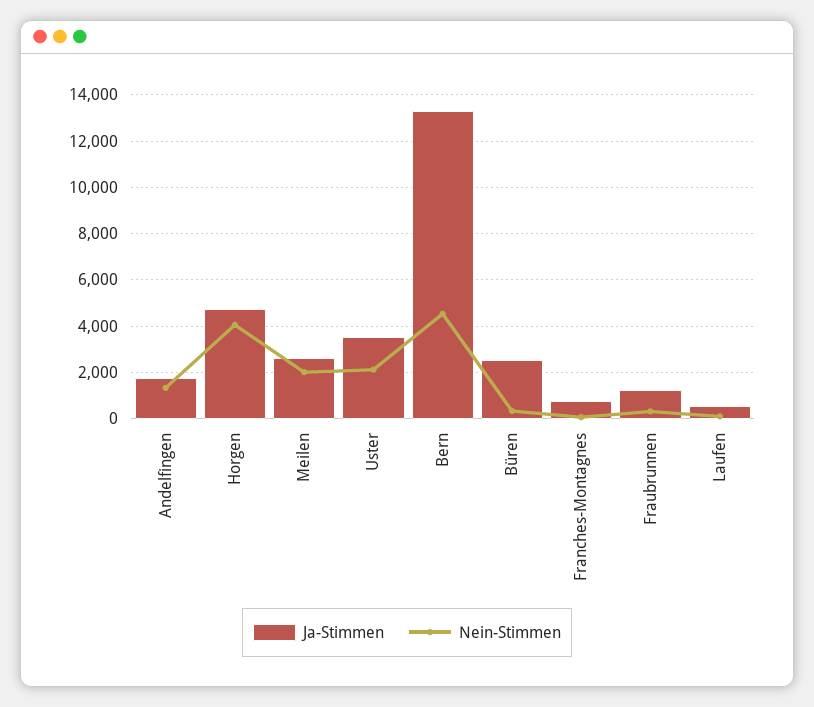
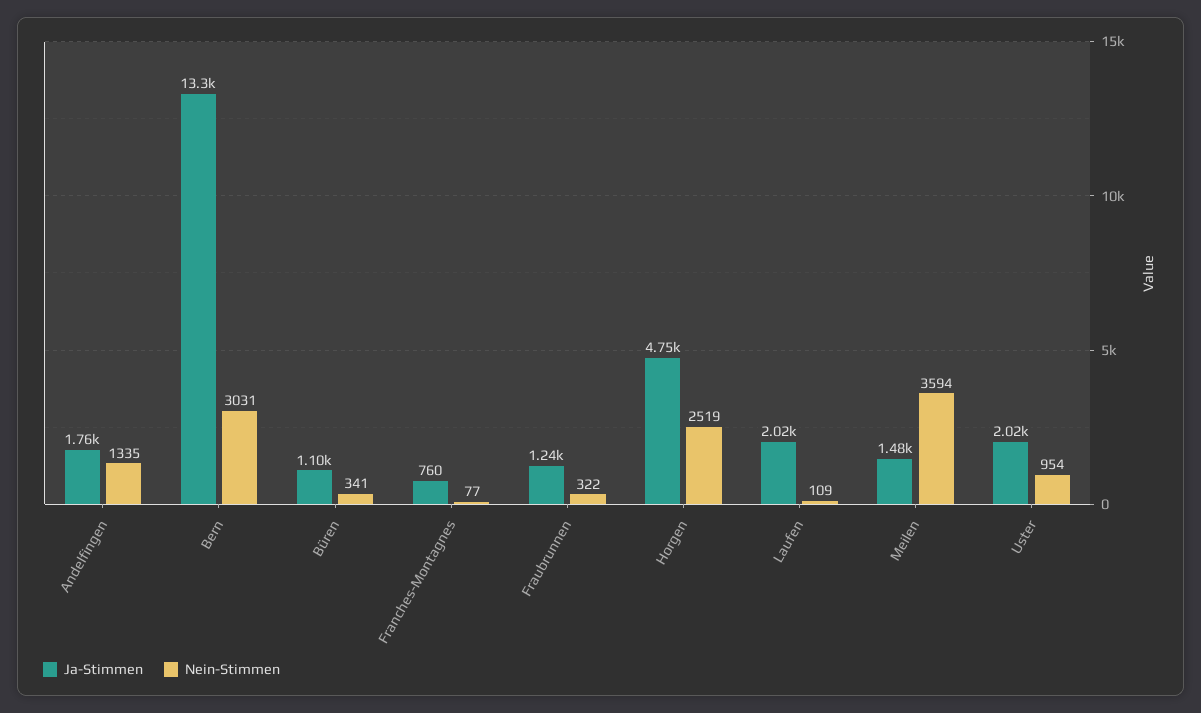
  {
    "Ja-Stimmen": {
      "Andelfingen": 1760,
      "Horgen": 4750,
-     "Meilen": 2500,
+     "Meilen": 1480,
-     "Uster": 3500,
+     "Uster": 2020,
      "Bern": 13300,
-     "Büren": 2500,
+     "Büren": 1100,
      "Franches-Montagnes": 760,
      "Fraubrunnen": 1240,
-     "Laufen": 500
+     "Laufen": 2020
    },
    "Nein-Stimmen": {
      "Andelfingen": 1335,
-     "Horgen": 4000,
+     "Horgen": 2519,
-     "Meilen": 2000,
+     "Meilen": 3594,
-     "Uster": 2000,
+     "Uster": 954,
-     "Bern": 4500,
+     "Bern": 3031,
      "Büren": 341,
      "Franches-Montagnes": 77,
      "Fraubrunnen": 322,
      "Laufen": 109
    }
  }

